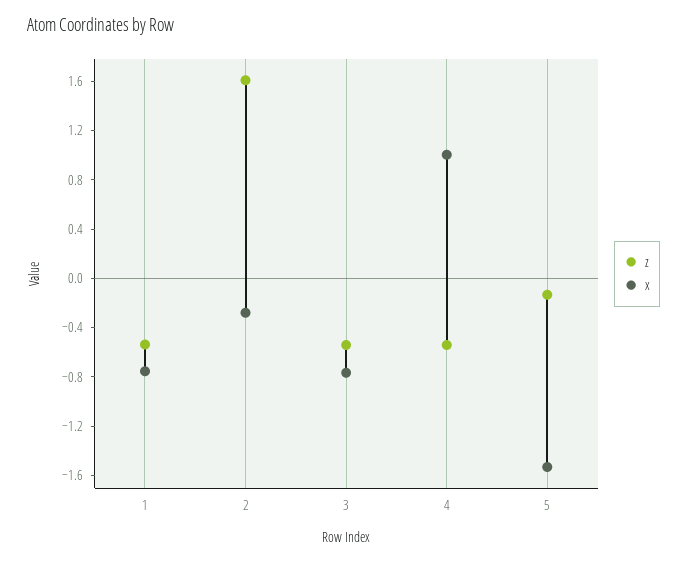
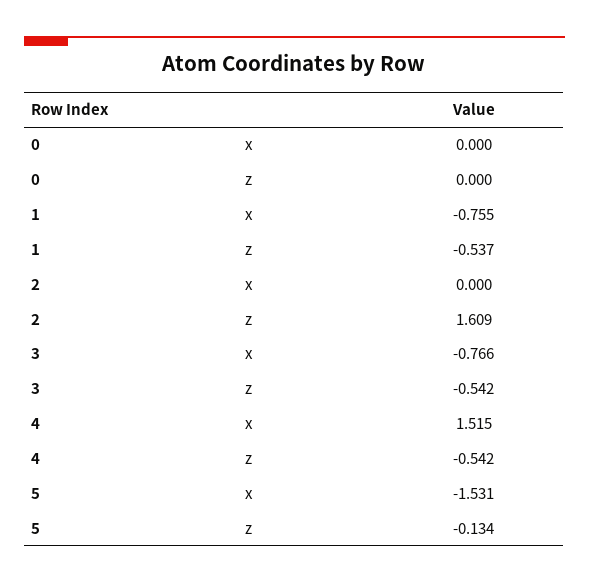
  {
    "z": {
      "1": -0.537,
      "2": 1.609,
      "3": -0.542,
      "4": -0.542,
-     "5": -0.134
+     "5": -0.134,
+     "0": 0
    },
    "x": {
      "1": -0.755,
-     "2": -0.3,
+     "2": 0,
      "3": -0.766,
-     "4": 1,
+     "4": 1.515,
-     "5": -1.531
+     "5": -1.531,
+     "0": 0
    }
  }

